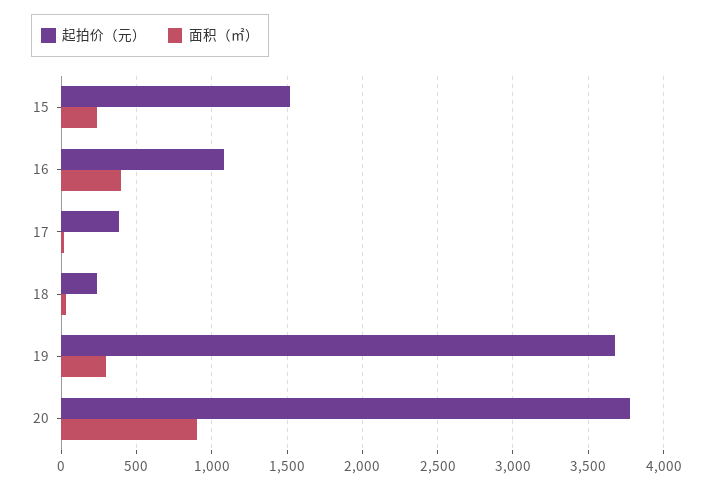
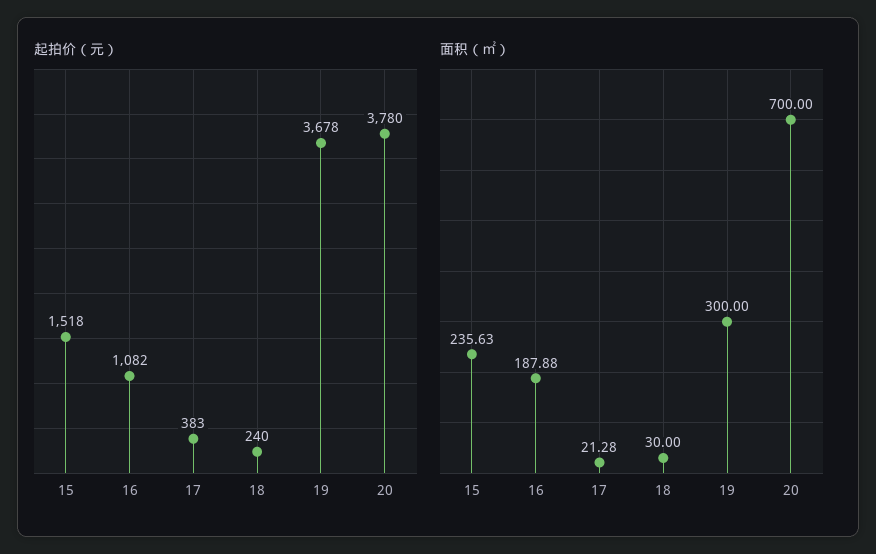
  {
    "起拍价（元）": {
      "15": 1518,
      "16": 1082,
      "17": 383,
      "18": 240,
      "19": 3678,
      "20": 3780
    },
    "面积（㎡）": {
      "15": 235.63,
-     "16": 400,
+     "16": 187.88,
      "17": 21.28,
      "18": 30,
      "19": 300,
-     "20": 900
+     "20": 700
    }
  }

